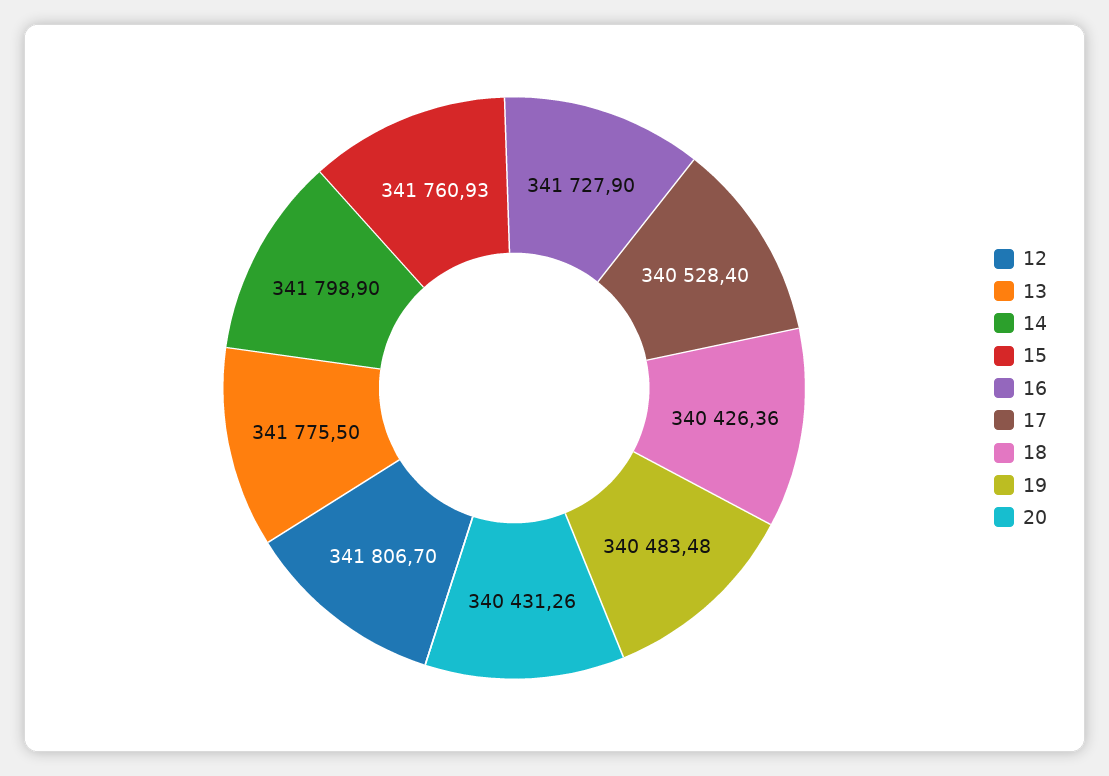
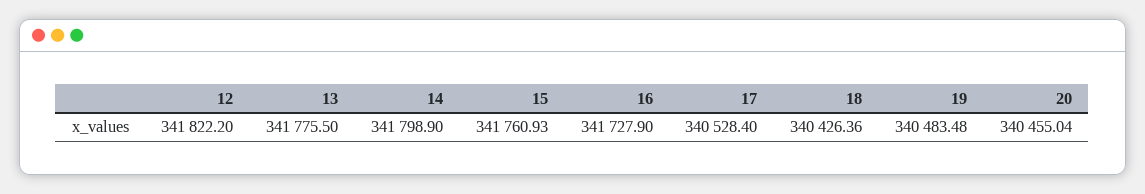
  {
-   "12": 341806.7,
+   "12": 341822.2,
    "13": 341775.5,
    "14": 341798.9,
    "15": 341760.93,
    "16": 341727.9,
    "17": 340528.4,
    "18": 340426.36,
    "19": 340483.48,
-   "20": 340431.26
+   "20": 340455.04
  }

